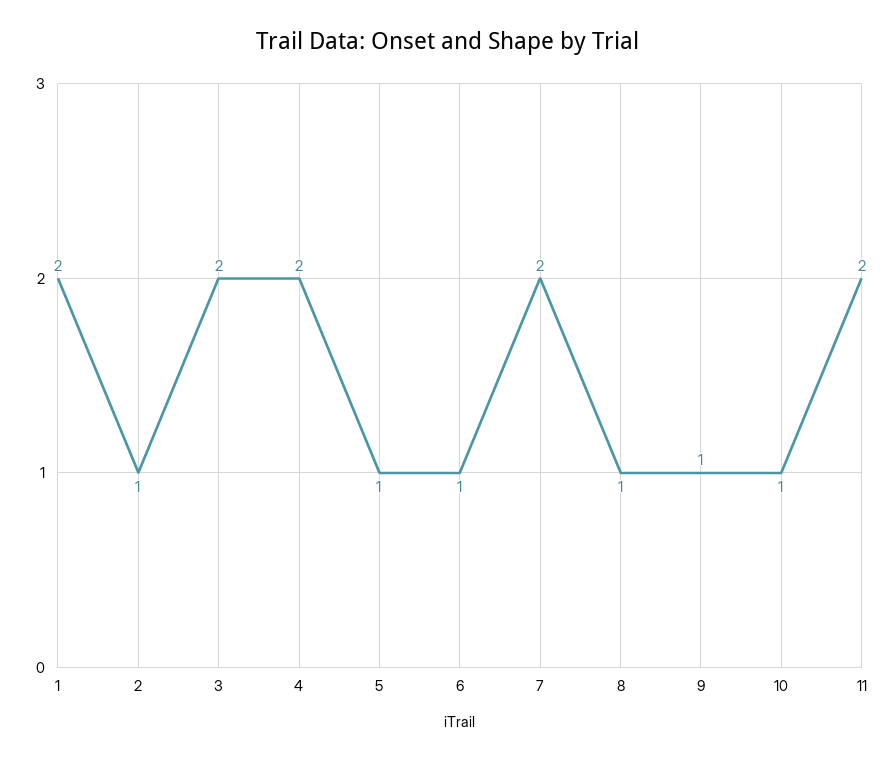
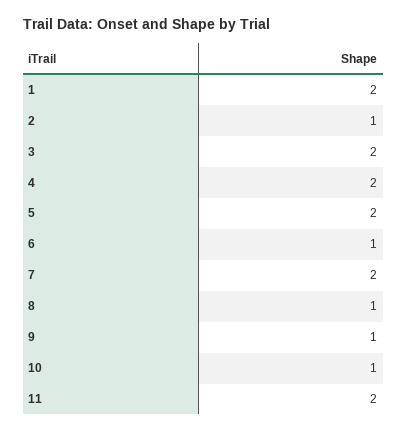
  {
    "1": 2,
    "2": 1,
    "3": 2,
    "4": 2,
-   "5": 1,
+   "5": 2,
    "6": 1,
    "7": 2,
    "8": 1,
    "9": 1,
    "10": 1,
    "11": 2
  }

